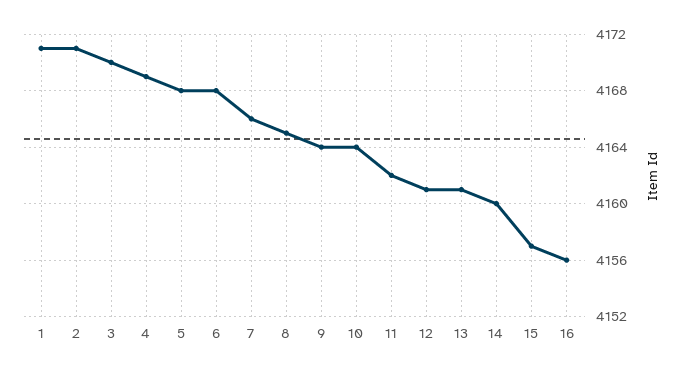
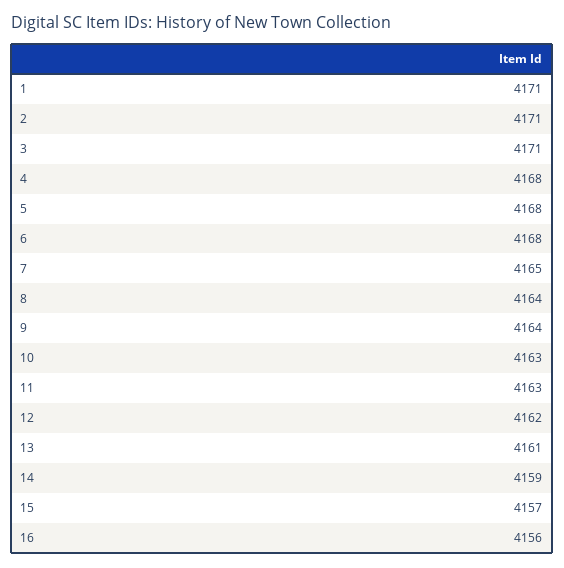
  {
    "1": 4171,
    "2": 4171,
-   "3": 4170,
+   "3": 4171,
-   "4": 4169,
+   "4": 4168,
    "5": 4168,
    "6": 4168,
-   "7": 4166,
+   "7": 4165,
-   "8": 4165,
+   "8": 4164,
    "9": 4164,
-   "10": 4164,
+   "10": 4163,
-   "11": 4162,
+   "11": 4163,
-   "12": 4161,
+   "12": 4162,
    "13": 4161,
-   "14": 4160,
+   "14": 4159,
    "15": 4157,
    "16": 4156
  }

